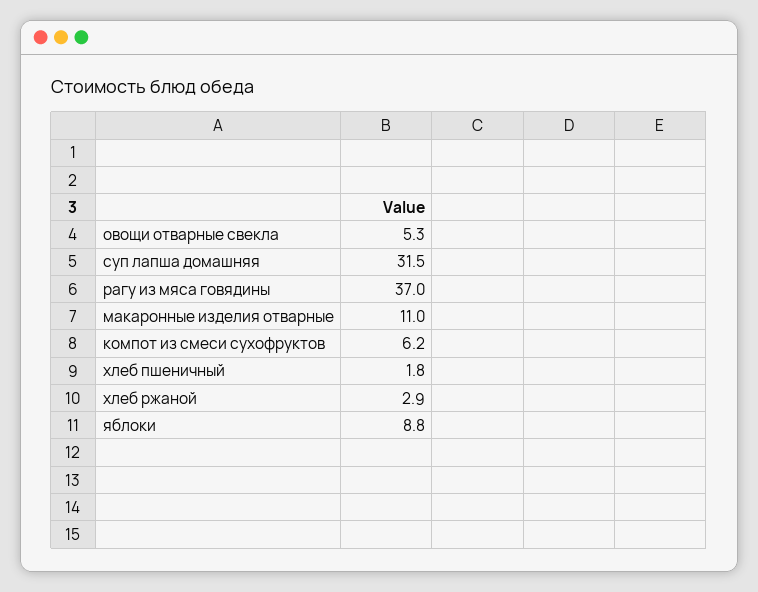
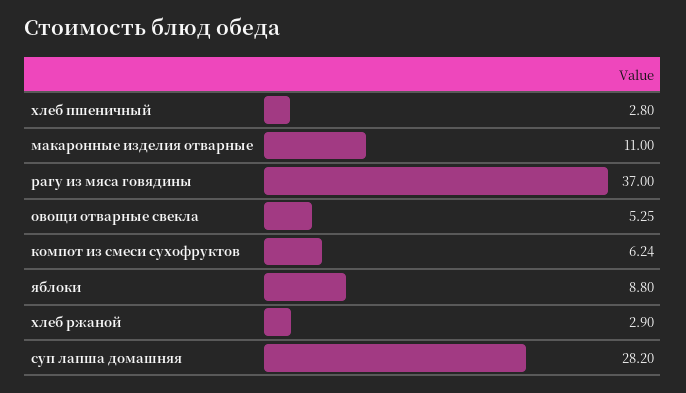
  {
    "овощи отварные свекла": 5.25,
-   "суп лапша домашняя": 31.5,
+   "суп лапша домашняя": 28.2,
    "рагу из мяса говядины": 37,
    "макаронные изделия отварные": 11,
    "компот из смеси сухофруктов": 6.24,
-   "хлеб пшеничный": 1.8,
+   "хлеб пшеничный": 2.8,
    "хлеб ржаной": 2.9,
    "яблоки": 8.8
  }

